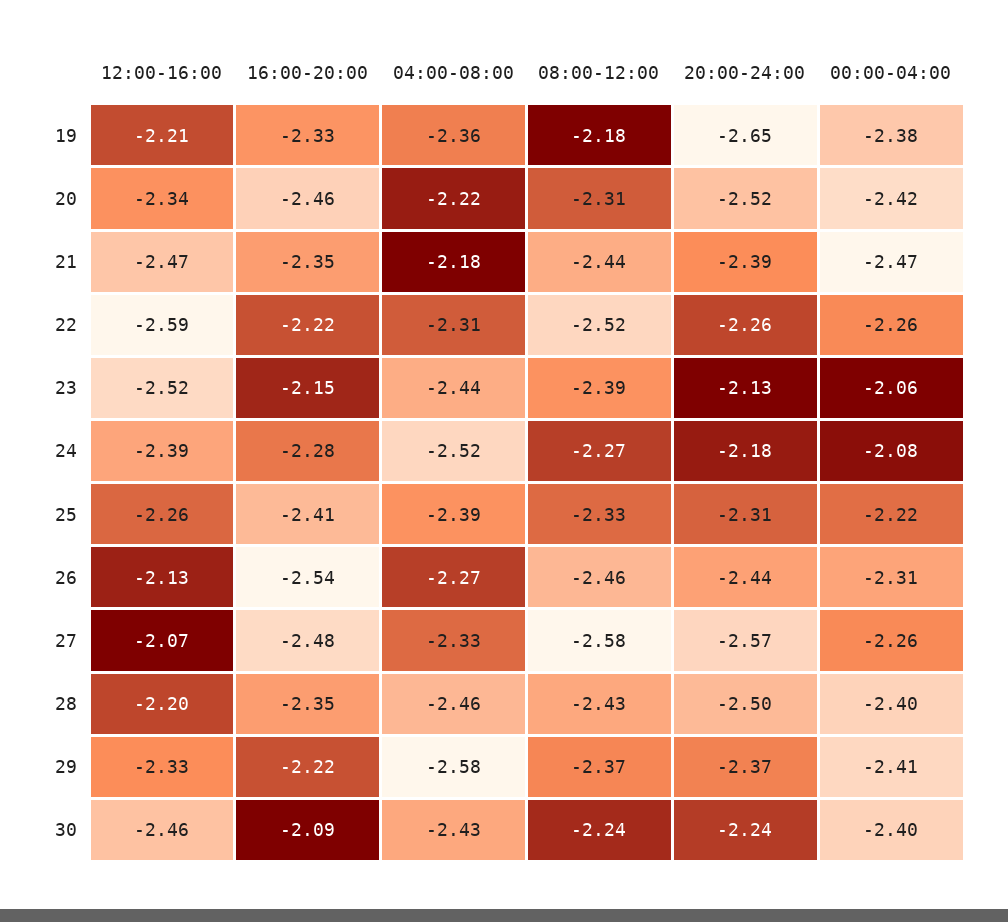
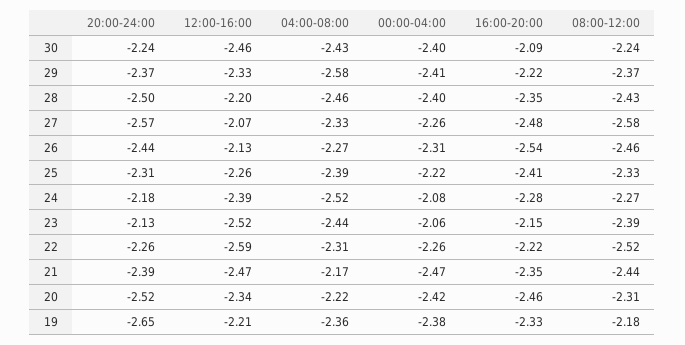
  {
    "12:00-16:00": {
      "19": -2.21,
      "20": -2.34,
      "21": -2.47,
      "22": -2.59,
      "23": -2.52,
      "24": -2.39,
      "25": -2.26,
      "26": -2.13,
      "27": -2.07,
      "28": -2.2,
      "29": -2.33,
      "30": -2.46
    },
    "16:00-20:00": {
      "19": -2.33,
      "20": -2.46,
      "21": -2.35,
      "22": -2.22,
      "23": -2.15,
      "24": -2.28,
      "25": -2.41,
      "26": -2.54,
      "27": -2.48,
      "28": -2.35,
      "29": -2.22,
      "30": -2.09
    },
    "04:00-08:00": {
      "19": -2.36,
      "20": -2.22,
-     "21": -2.18,
+     "21": -2.17,
      "22": -2.31,
      "23": -2.44,
      "24": -2.52,
      "25": -2.39,
      "26": -2.27,
      "27": -2.33,
      "28": -2.46,
      "29": -2.58,
      "30": -2.43
    },
    "08:00-12:00": {
      "19": -2.18,
      "20": -2.31,
      "21": -2.44,
      "22": -2.52,
      "23": -2.39,
      "24": -2.27,
      "25": -2.33,
      "26": -2.46,
      "27": -2.58,
      "28": -2.43,
      "29": -2.37,
      "30": -2.24
    },
    "20:00-24:00": {
      "19": -2.65,
      "20": -2.52,
      "21": -2.39,
      "22": -2.26,
      "23": -2.13,
      "24": -2.18,
      "25": -2.31,
      "26": -2.44,
      "27": -2.57,
      "28": -2.5,
      "29": -2.37,
      "30": -2.24
    },
    "00:00-04:00": {
      "19": -2.38,
      "20": -2.42,
      "21": -2.47,
      "22": -2.26,
      "23": -2.06,
      "24": -2.08,
      "25": -2.22,
      "26": -2.31,
      "27": -2.26,
      "28": -2.4,
      "29": -2.41,
      "30": -2.4
    }
  }

